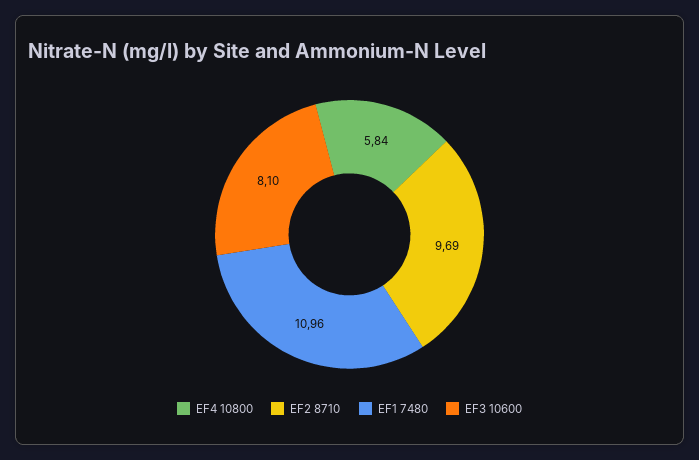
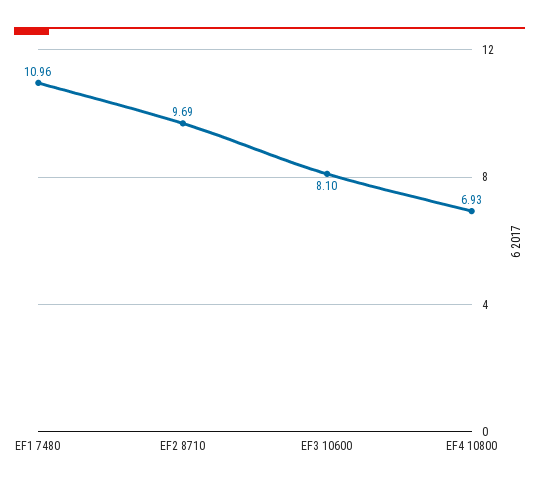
  {
-   "EF4 10800": 5.84,
+   "EF4 10800": 6.93,
    "EF2 8710": 9.69,
    "EF1 7480": 10.96,
    "EF3 10600": 8.1
  }

